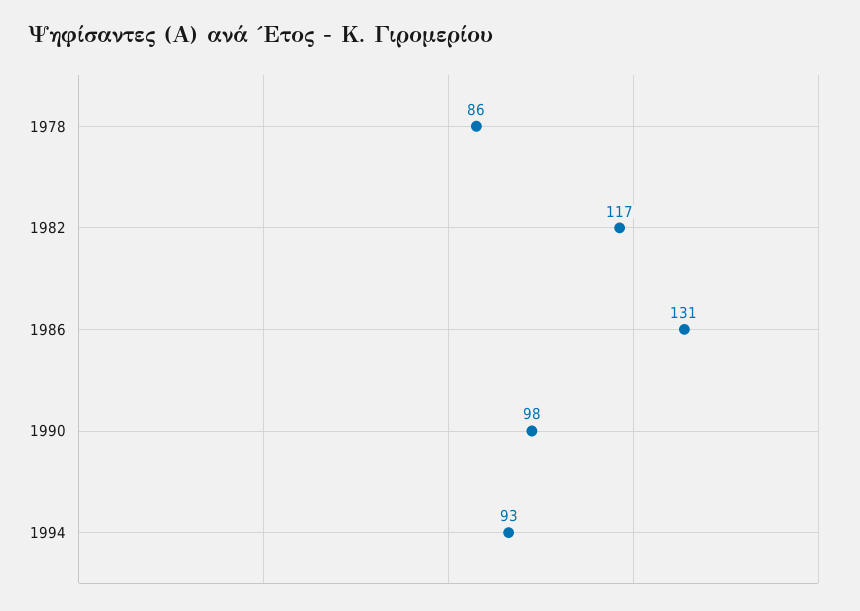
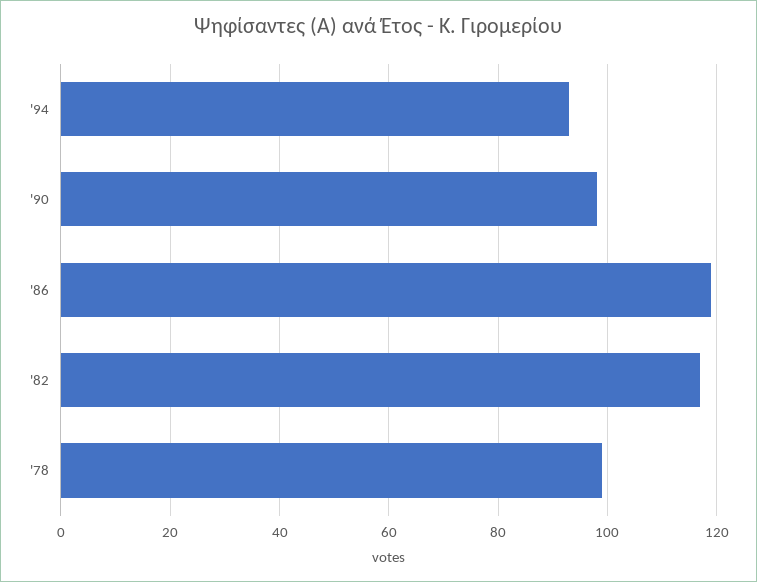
  {
-   "1978": 86,
+   "1978": 100,
    "1982": 117,
-   "1986": 131,
+   "1986": 120,
    "1990": 98,
    "1994": 93
  }

